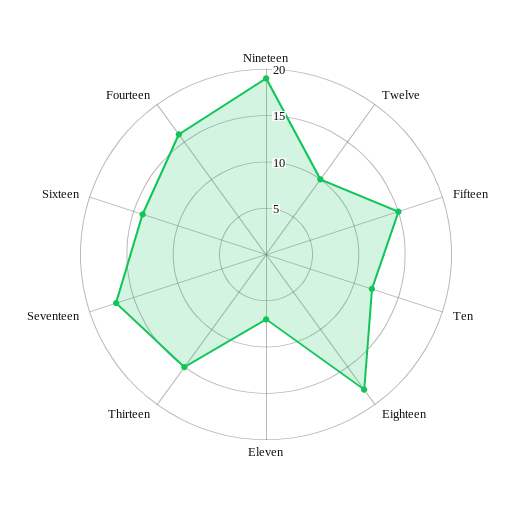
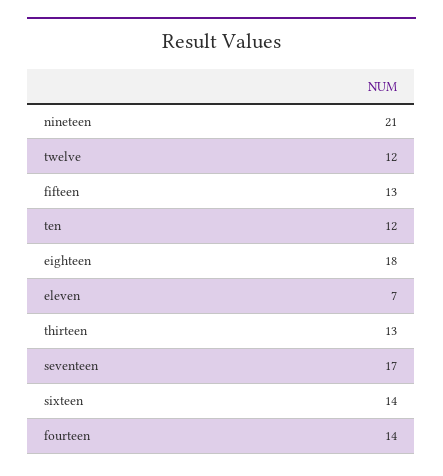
  {
-   "Nineteen": 19,
+   "Nineteen": 21,
-   "Twelve": 10,
+   "Twelve": 12,
-   "Fifteen": 15,
+   "Fifteen": 13,
    "Ten": 12,
    "Eighteen": 18,
    "Eleven": 7,
-   "Thirteen": 15,
+   "Thirteen": 13,
    "Seventeen": 17,
    "Sixteen": 14,
-   "Fourteen": 16
+   "Fourteen": 14
  }

